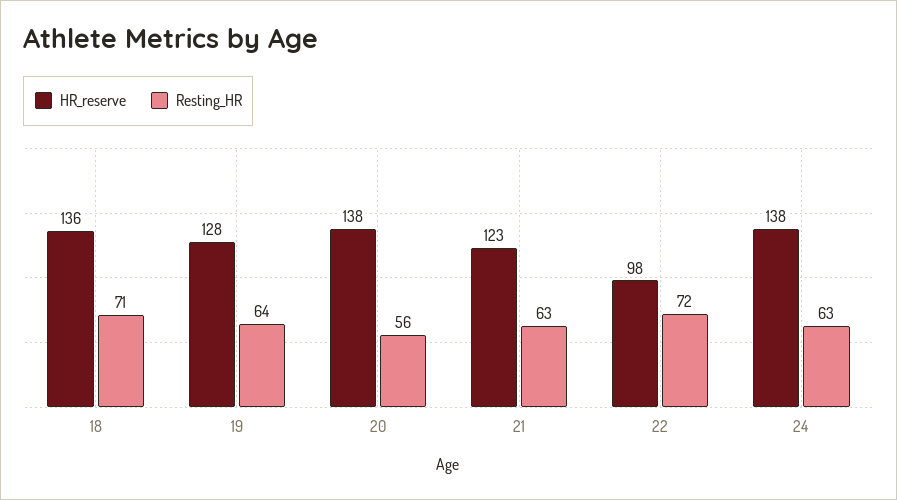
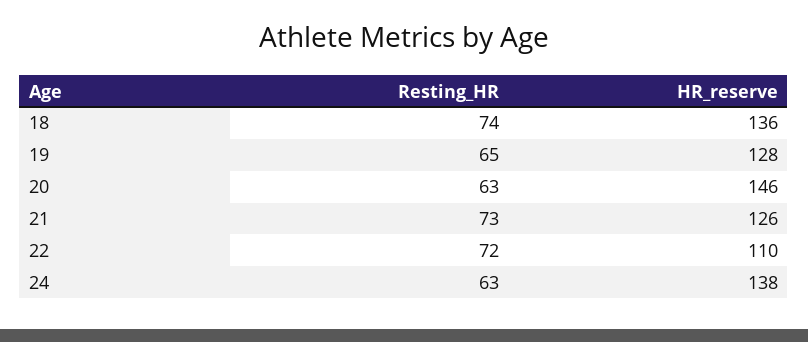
  {
    "HR_reserve": {
      "18": 136,
      "19": 128,
-     "20": 138,
+     "20": 146,
-     "21": 123,
+     "21": 126,
-     "22": 98,
+     "22": 110,
      "24": 138
    },
    "Resting_HR": {
-     "18": 71,
+     "18": 74,
-     "19": 64,
+     "19": 65,
-     "20": 56,
+     "20": 63,
-     "21": 63,
+     "21": 73,
      "22": 72,
      "24": 63
    }
  }

